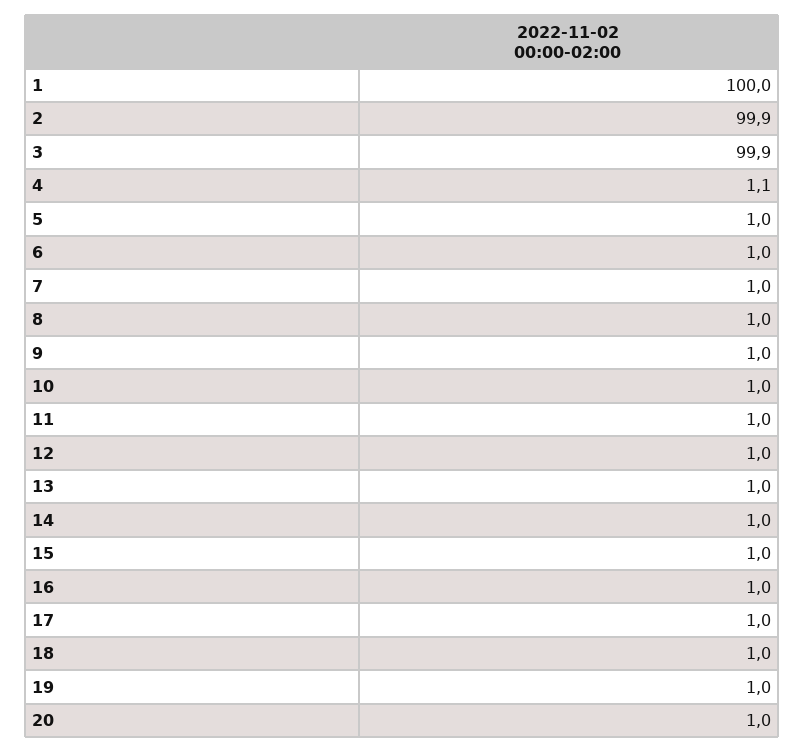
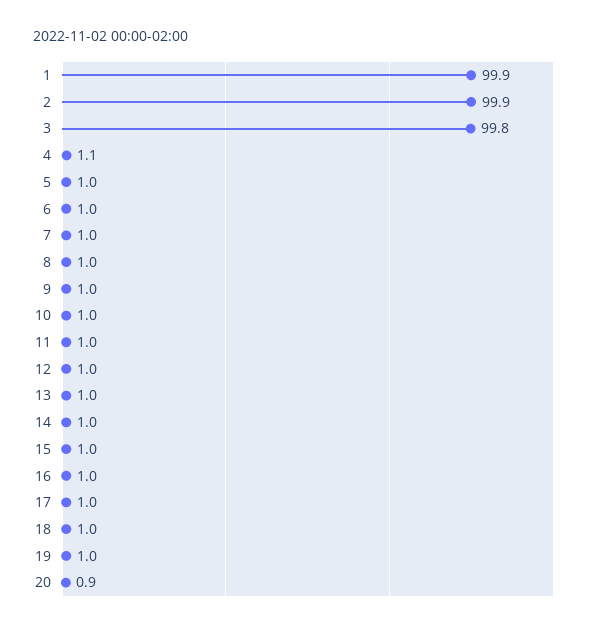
  {
-   "1": 100,
+   "1": 99.9,
    "2": 99.9,
-   "3": 99.9,
+   "3": 99.8,
    "4": 1.1,
    "5": 1,
    "6": 1,
    "7": 1,
    "8": 1,
    "9": 1,
    "10": 1,
    "11": 1,
    "12": 1,
    "13": 1,
    "14": 1,
    "15": 1,
    "16": 1,
    "17": 1,
    "18": 1,
    "19": 1,
-   "20": 1
+   "20": 0.9
  }

